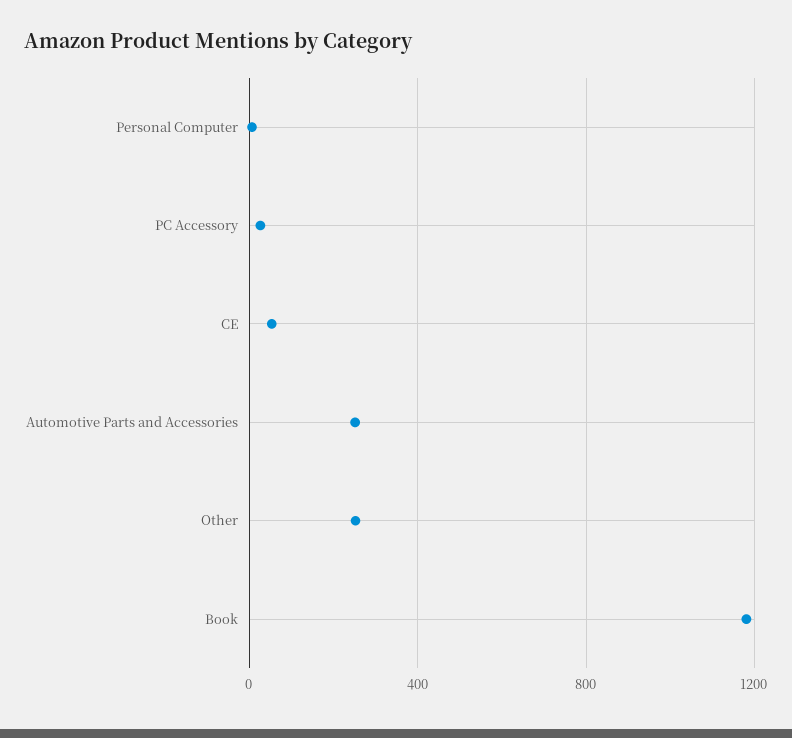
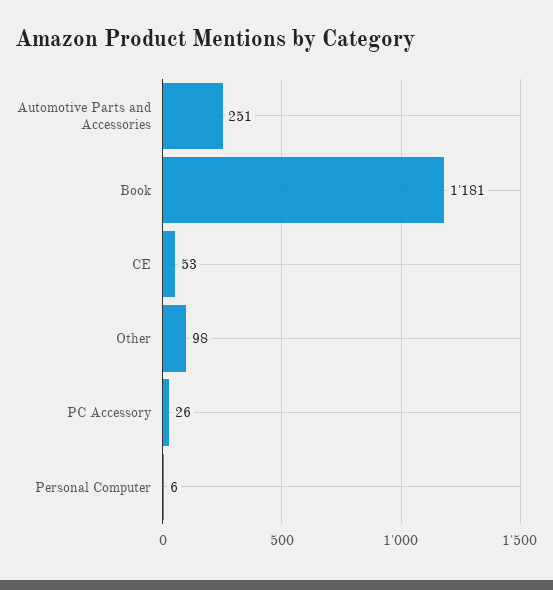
  {
    "Personal Computer": 6,
    "PC Accessory": 26,
    "CE": 53,
    "Automotive Parts and Accessories": 251,
-   "Other": 250,
+   "Other": 98,
    "Book": 1181
  }

